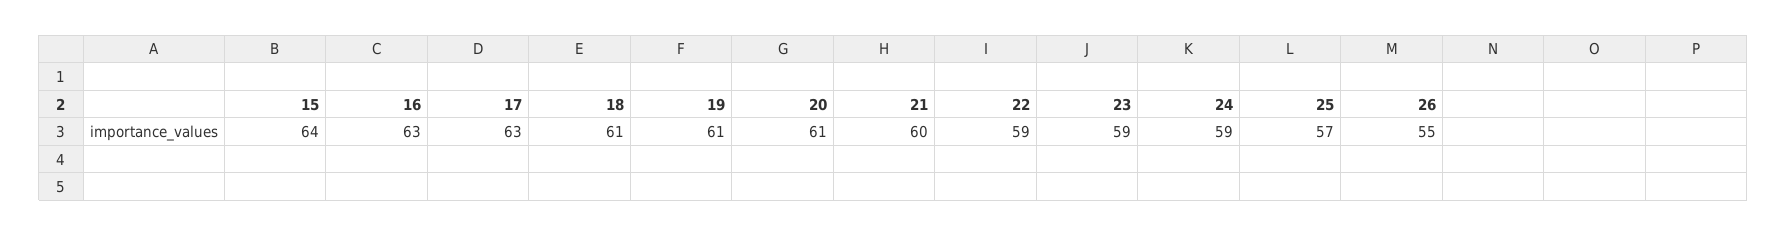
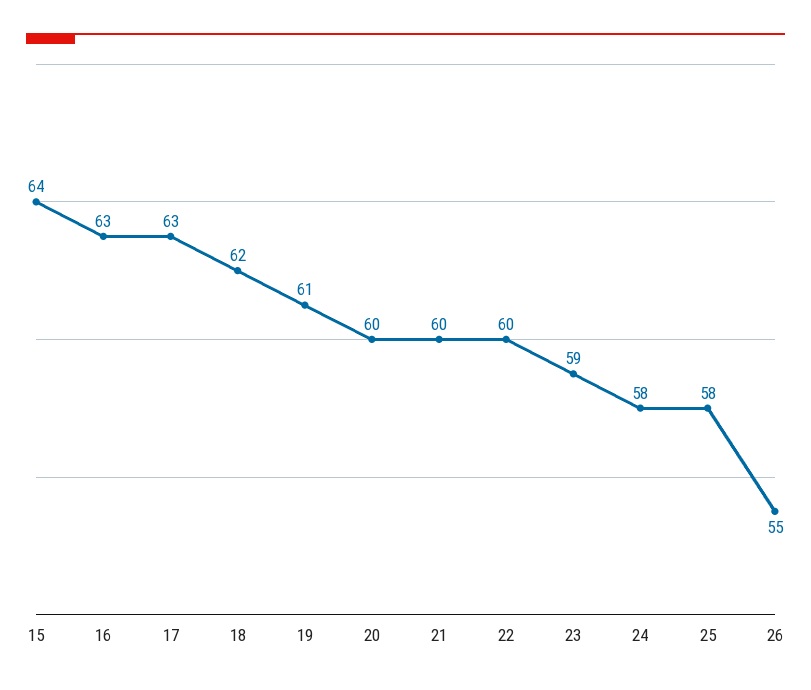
  {
    "15": 64,
    "16": 63,
    "17": 63,
-   "18": 61,
+   "18": 62,
    "19": 61,
-   "20": 61,
+   "20": 60,
    "21": 60,
-   "22": 59,
+   "22": 60,
    "23": 59,
-   "24": 59,
+   "24": 58,
-   "25": 57,
+   "25": 58,
    "26": 55
  }

